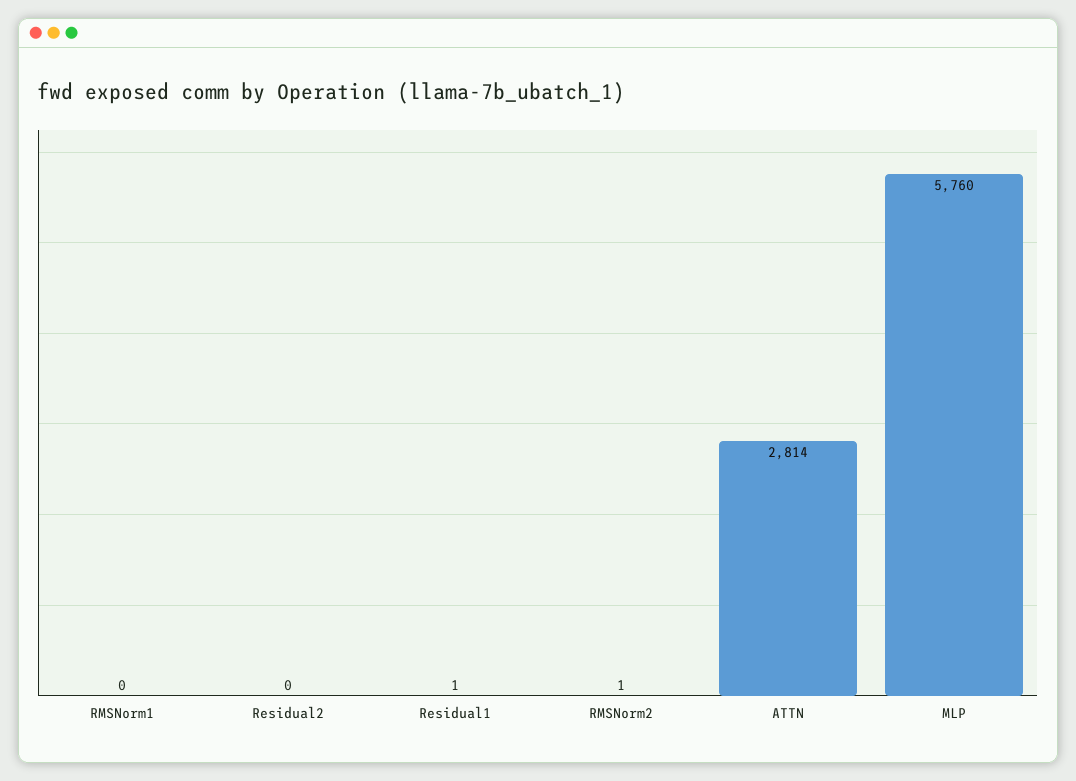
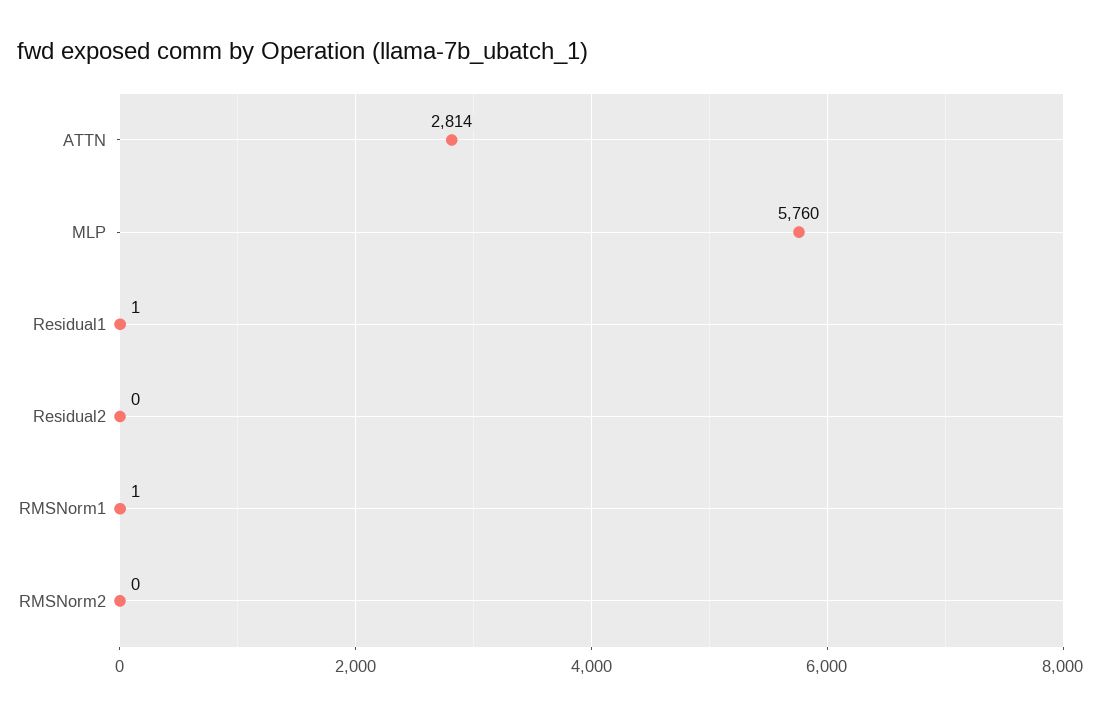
  {
-   "RMSNorm1": 0,
+   "RMSNorm1": 1,
    "Residual2": 0,
    "Residual1": 1,
-   "RMSNorm2": 1,
+   "RMSNorm2": 0,
    "ATTN": 2814,
    "MLP": 5760
  }

